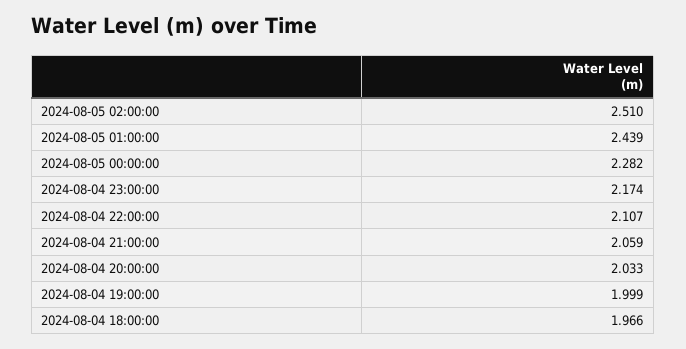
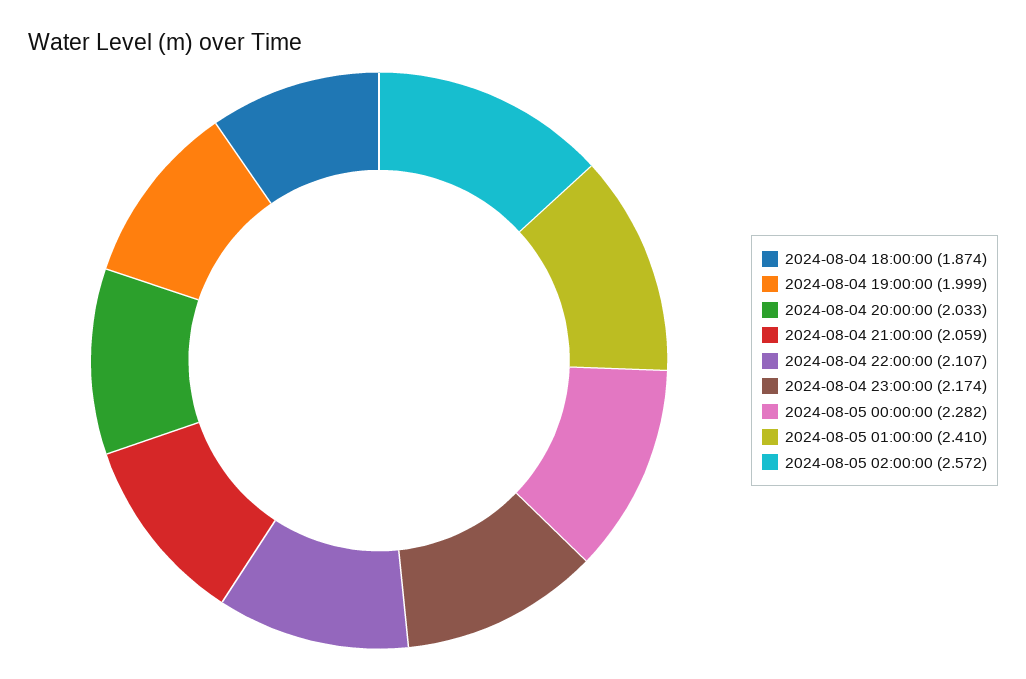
  {
-   "2024-08-05 02:00:00": 2.51,
+   "2024-08-05 02:00:00": 2.572,
-   "2024-08-05 01:00:00": 2.439,
+   "2024-08-05 01:00:00": 2.41,
    "2024-08-05 00:00:00": 2.282,
    "2024-08-04 23:00:00": 2.174,
    "2024-08-04 22:00:00": 2.107,
    "2024-08-04 21:00:00": 2.059,
    "2024-08-04 20:00:00": 2.033,
    "2024-08-04 19:00:00": 1.999,
-   "2024-08-04 18:00:00": 1.966
+   "2024-08-04 18:00:00": 1.874
  }

